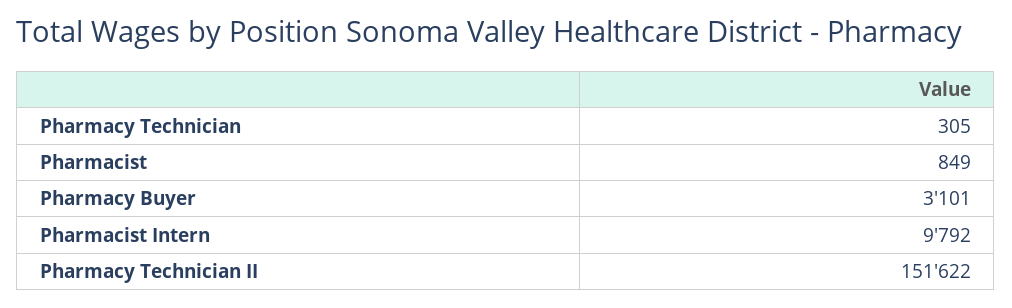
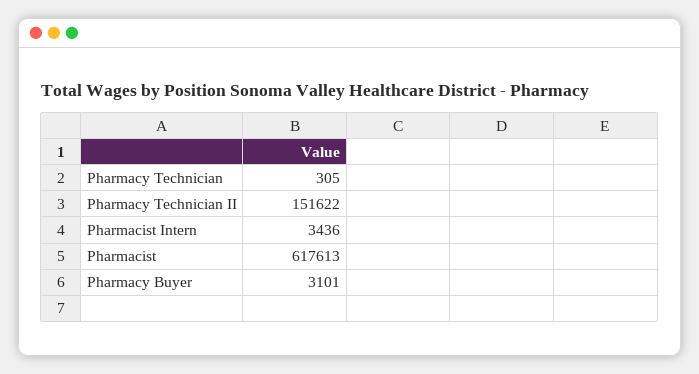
  {
    "Pharmacy Technician": 305,
-   "Pharmacist": 849,
+   "Pharmacist": 617613,
    "Pharmacy Buyer": 3101,
-   "Pharmacist Intern": 9792,
+   "Pharmacist Intern": 3436,
    "Pharmacy Technician II": 151622
  }

